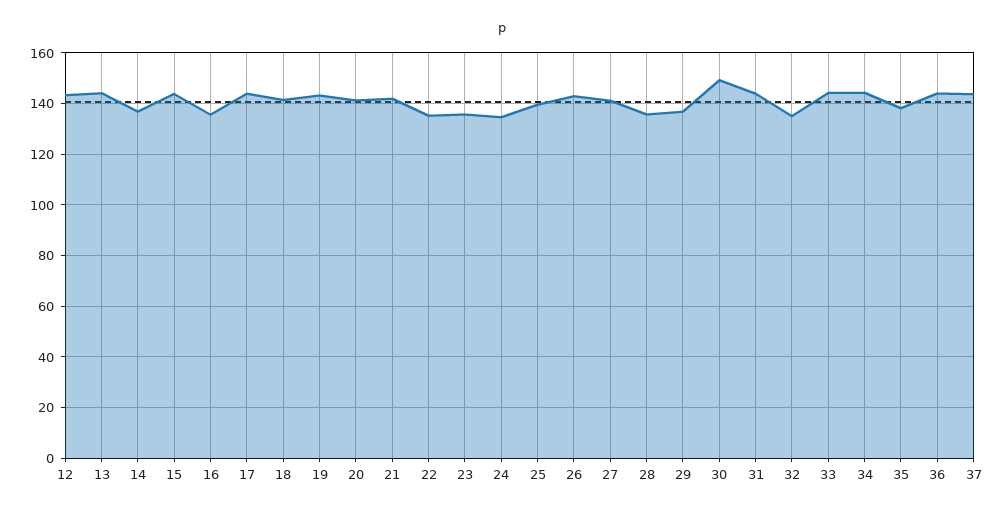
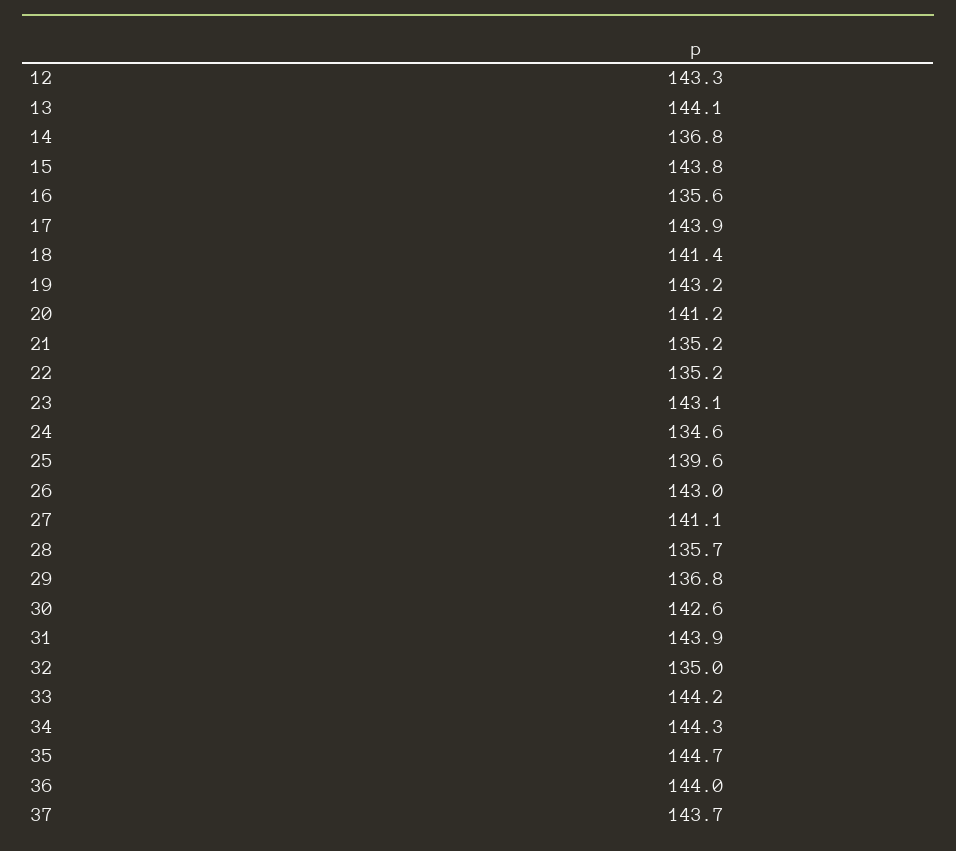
  {
    "12": 143.3,
    "13": 144.1,
    "14": 136.8,
    "15": 143.8,
    "16": 135.6,
    "17": 143.9,
    "18": 141.4,
    "19": 143.2,
    "20": 141.2,
-   "21": 142.5,
+   "21": 135.2,
    "22": 135.2,
-   "23": 135,
+   "23": 143.1,
    "24": 134.6,
    "25": 139.6,
    "26": 143,
    "27": 141.1,
    "28": 135.7,
    "29": 136.8,
-   "30": 150,
+   "30": 142.6,
    "31": 143.9,
    "32": 135,
    "33": 144.2,
    "34": 144.3,
-   "35": 137.5,
+   "35": 144.7,
    "36": 144,
    "37": 143.7
  }

